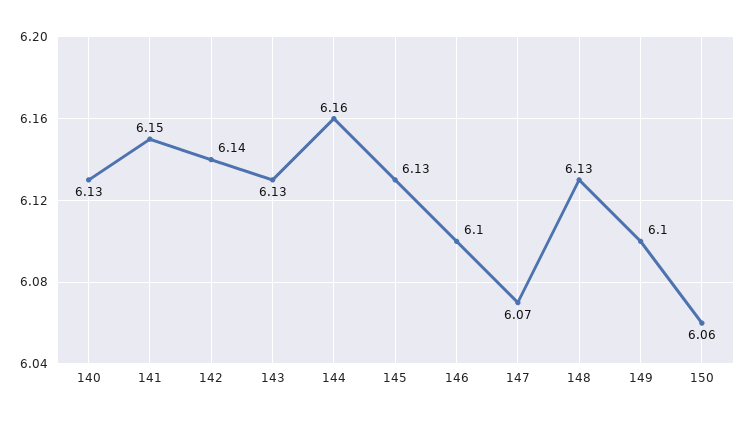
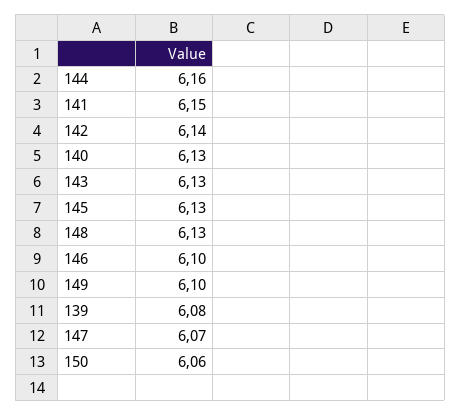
  {
    "140": 6.13,
    "141": 6.15,
    "142": 6.14,
    "143": 6.13,
    "144": 6.16,
    "145": 6.13,
    "146": 6.1,
    "147": 6.07,
    "148": 6.13,
    "149": 6.1,
-   "150": 6.06
+   "150": 6.06,
+   "139": 6.08
  }

